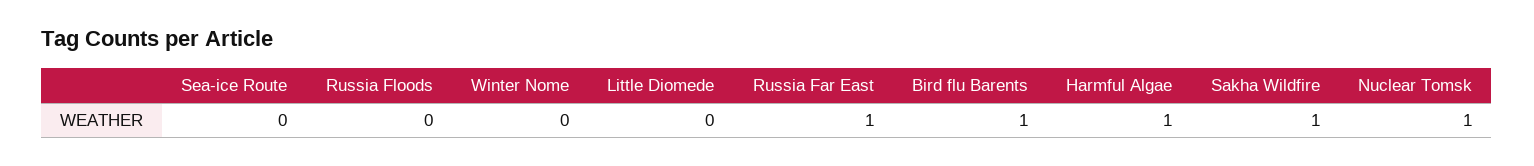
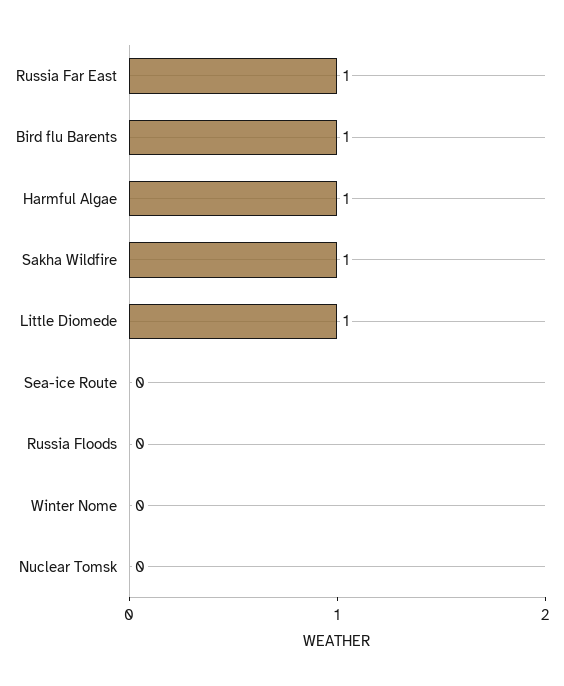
  {
    "Sea-ice Route": 0,
    "Russia Floods": 0,
    "Winter Nome": 0,
-   "Little Diomede": 0,
+   "Little Diomede": 1,
    "Russia Far East": 1,
    "Bird flu Barents": 1,
    "Harmful Algae": 1,
    "Sakha Wildfire": 1,
-   "Nuclear Tomsk": 1
+   "Nuclear Tomsk": 0
  }

